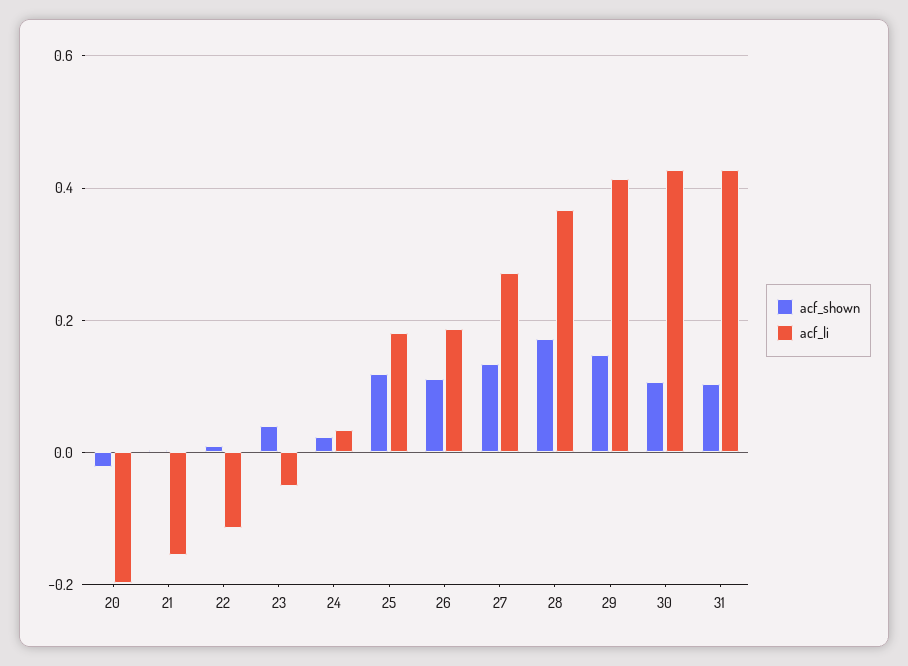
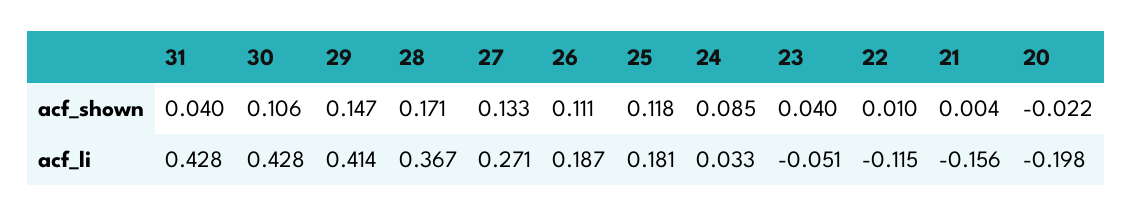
  {
    "acf_shown": {
      "20": -0.022,
      "21": 0.004,
      "22": 0.01,
      "23": 0.04,
-     "24": 0.02,
+     "24": 0.085,
      "25": 0.118,
      "26": 0.111,
      "27": 0.133,
      "28": 0.171,
      "29": 0.147,
      "30": 0.106,
-     "31": 0.1
+     "31": 0.04
    },
    "acf_li": {
      "20": -0.198,
      "21": -0.156,
      "22": -0.115,
      "23": -0.051,
      "24": 0.033,
      "25": 0.181,
      "26": 0.187,
      "27": 0.271,
      "28": 0.367,
      "29": 0.414,
      "30": 0.428,
      "31": 0.428
    }
  }

